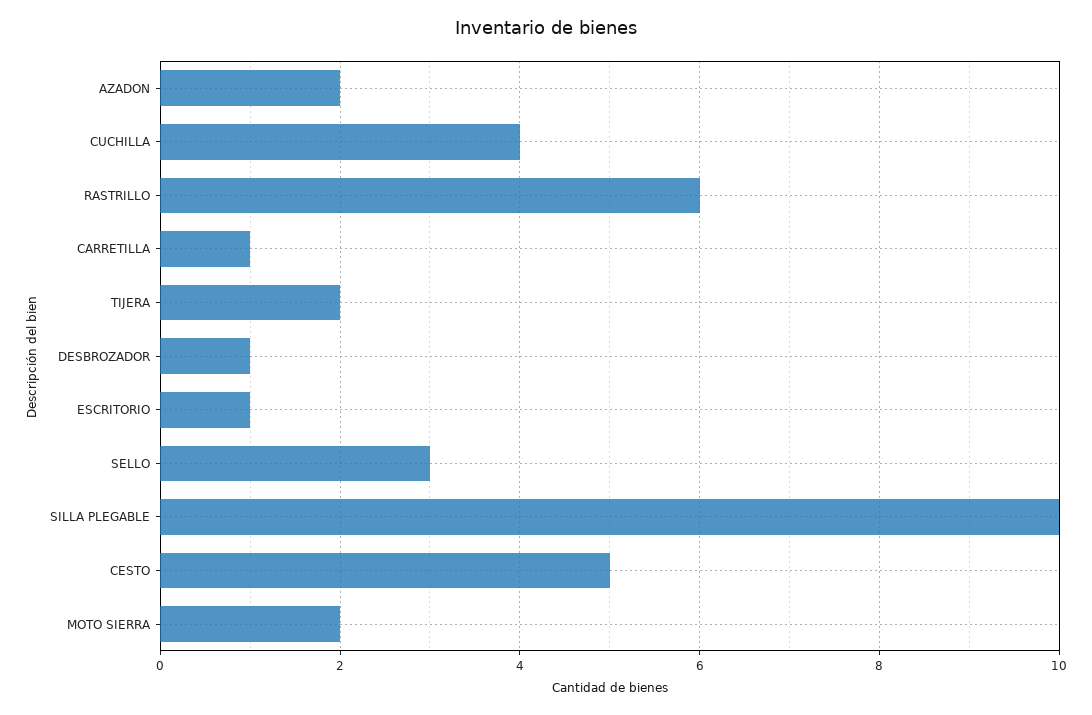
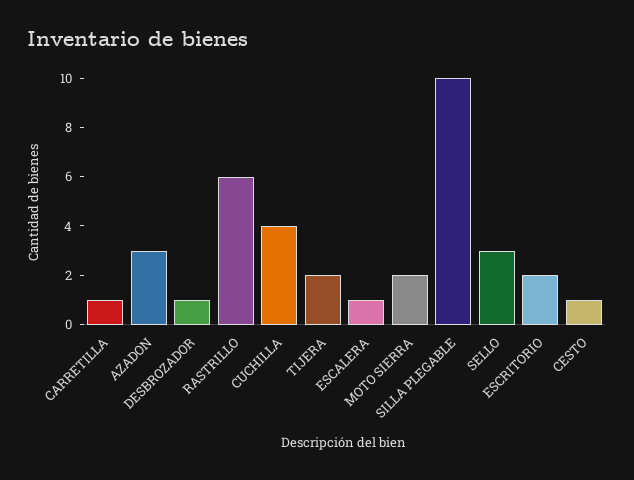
  {
-   "AZADON": 2,
+   "AZADON": 3,
    "CUCHILLA": 4,
    "RASTRILLO": 6,
    "CARRETILLA": 1,
    "TIJERA": 2,
    "DESBROZADOR": 1,
-   "ESCRITORIO": 1,
+   "ESCRITORIO": 2,
    "SELLO": 3,
    "SILLA PLEGABLE": 10,
-   "CESTO": 5,
+   "CESTO": 1,
-   "MOTO SIERRA": 2
+   "MOTO SIERRA": 2,
+   "ESCALERA": 1
  }

